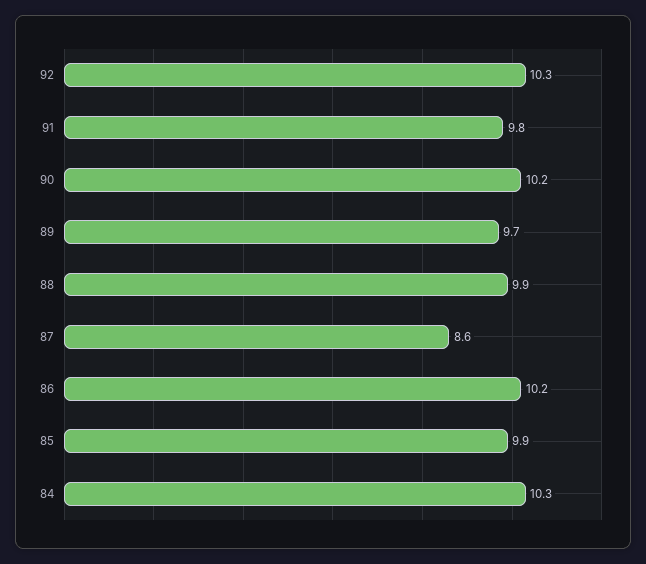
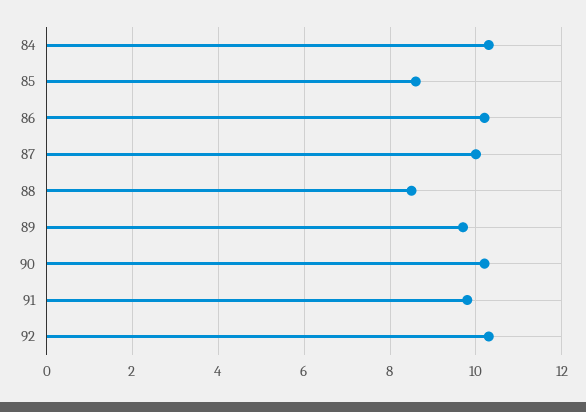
  {
    "92": 10.3,
    "91": 9.8,
    "90": 10.2,
    "89": 9.7,
-   "88": 9.9,
+   "88": 8.5,
-   "87": 8.6,
+   "87": 10,
    "86": 10.2,
-   "85": 9.9,
+   "85": 8.5,
    "84": 10.3
  }

